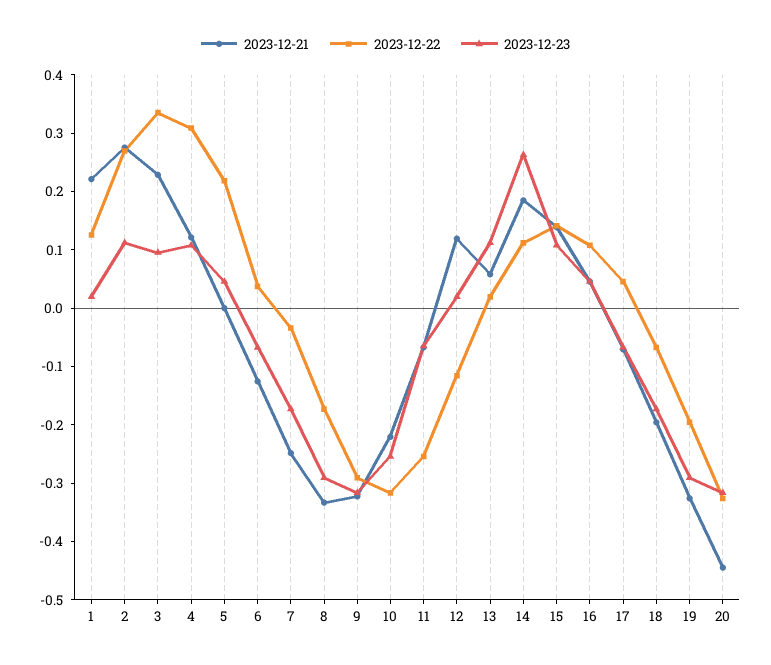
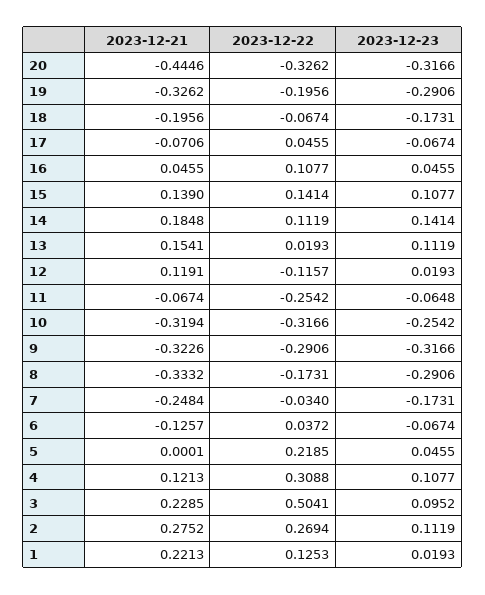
  {
    "2023-12-21": {
      "1": 0.2213,
      "2": 0.2752,
      "3": 0.2285,
      "4": 0.1213,
      "5": 0.0001,
      "6": -0.1257,
      "7": -0.2484,
      "8": -0.3332,
      "9": -0.3226,
-     "10": -0.22,
+     "10": -0.3194,
      "11": -0.0674,
      "12": 0.1191,
-     "13": 0.06,
+     "13": 0.1541,
      "14": 0.1848,
      "15": 0.139,
      "16": 0.0455,
      "17": -0.0706,
      "18": -0.1956,
      "19": -0.3262,
      "20": -0.4446
    },
    "2023-12-22": {
      "1": 0.1253,
      "2": 0.2694,
-     "3": 0.34,
+     "3": 0.5041,
      "4": 0.3088,
      "5": 0.2185,
      "6": 0.0372,
      "7": -0.034,
      "8": -0.1731,
      "9": -0.2906,
      "10": -0.3166,
      "11": -0.2542,
      "12": -0.1157,
      "13": 0.0193,
      "14": 0.1119,
      "15": 0.1414,
      "16": 0.1077,
      "17": 0.0455,
      "18": -0.0674,
      "19": -0.1956,
      "20": -0.3262
    },
    "2023-12-23": {
      "1": 0.0193,
      "2": 0.1119,
      "3": 0.0952,
      "4": 0.1077,
      "5": 0.0455,
      "6": -0.0674,
      "7": -0.1731,
      "8": -0.2906,
      "9": -0.3166,
      "10": -0.2542,
      "11": -0.0648,
      "12": 0.0193,
      "13": 0.1119,
-     "14": 0.26,
+     "14": 0.1414,
      "15": 0.1077,
      "16": 0.0455,
      "17": -0.0674,
      "18": -0.1731,
      "19": -0.2906,
      "20": -0.3166
    }
  }

